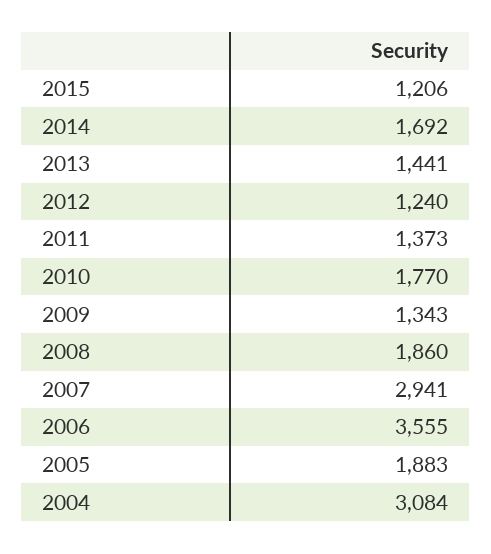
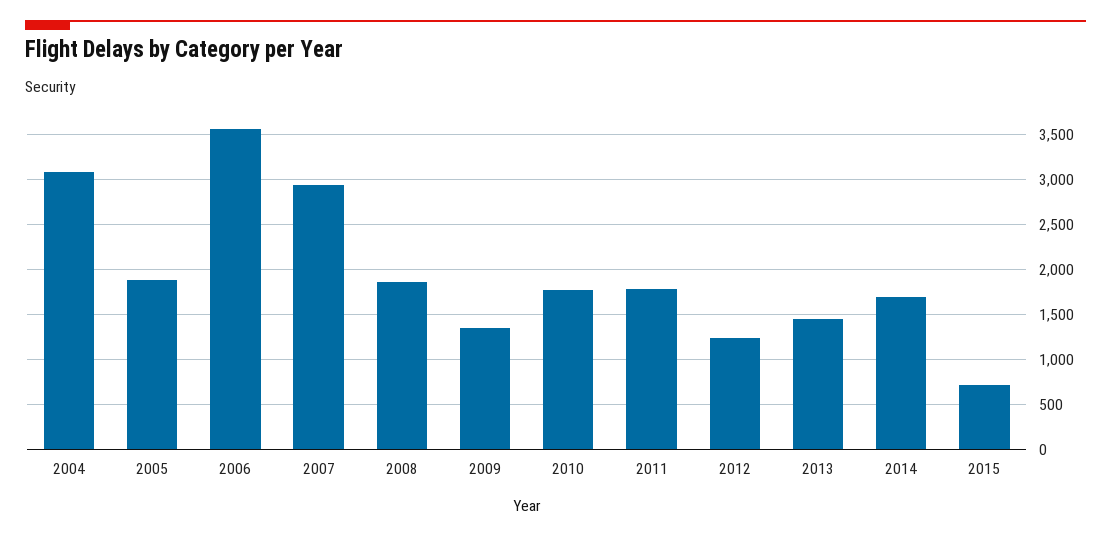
  {
-   "2015": 1206,
+   "2015": 700,
    "2014": 1692,
    "2013": 1441,
    "2012": 1240,
-   "2011": 1373,
+   "2011": 1800,
    "2010": 1770,
    "2009": 1343,
    "2008": 1860,
    "2007": 2941,
    "2006": 3555,
    "2005": 1883,
    "2004": 3084
  }

